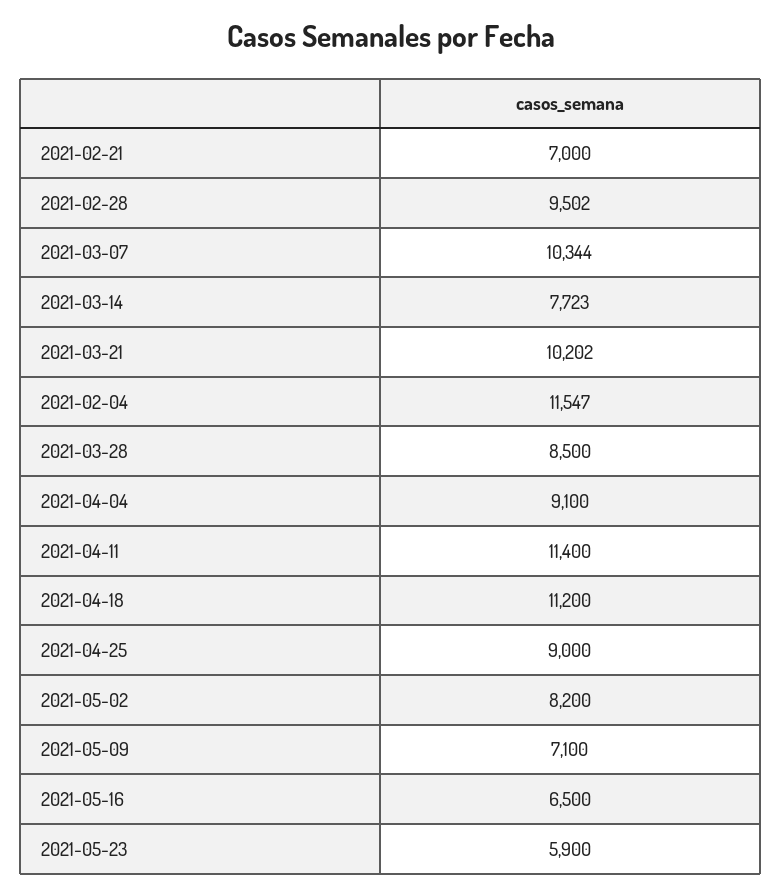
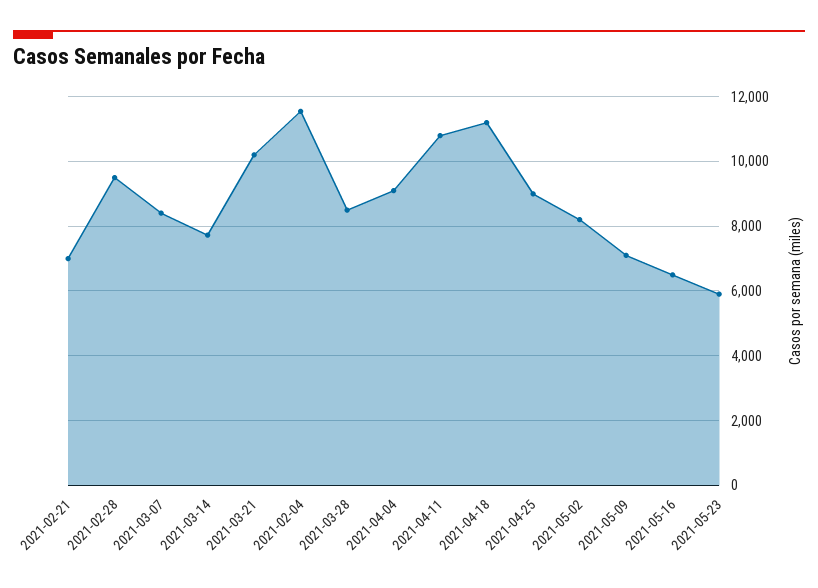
  {
    "2021-02-21": 7000,
    "2021-02-28": 9502,
-   "2021-03-07": 10344,
+   "2021-03-07": 8400,
    "2021-03-14": 7723,
    "2021-03-21": 10202,
    "2021-02-04": 11547,
    "2021-03-28": 8500,
    "2021-04-04": 9100,
-   "2021-04-11": 11400,
+   "2021-04-11": 10800,
    "2021-04-18": 11200,
    "2021-04-25": 9000,
    "2021-05-02": 8200,
    "2021-05-09": 7100,
    "2021-05-16": 6500,
    "2021-05-23": 5900
  }

